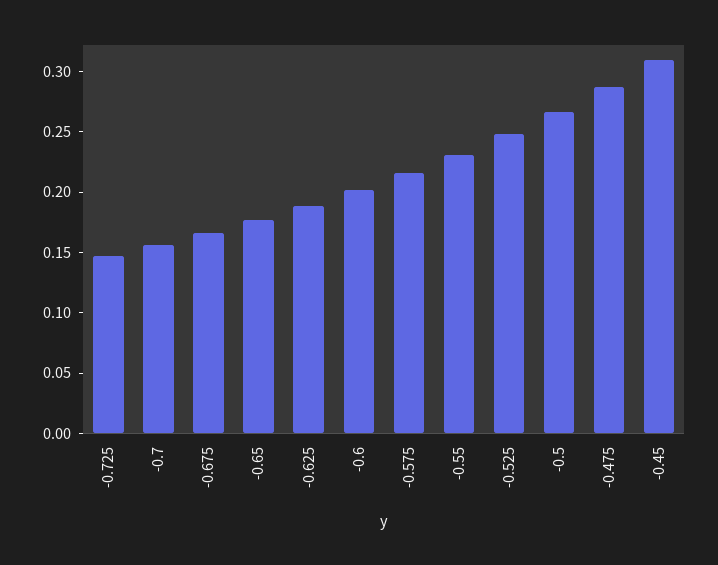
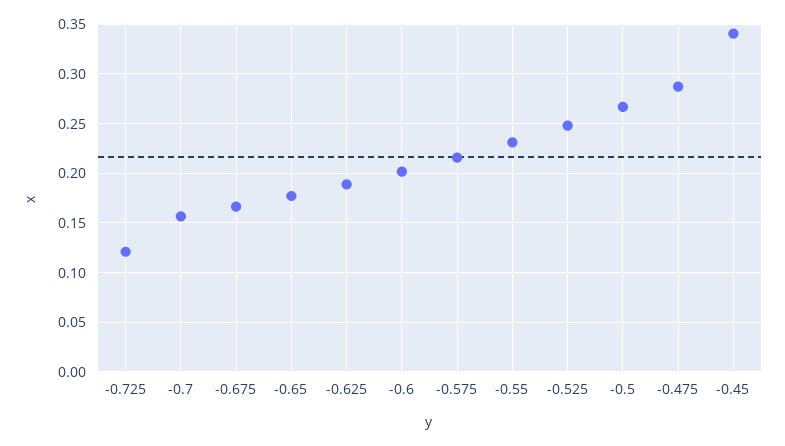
  {
-   "-0.725": 0.15,
+   "-0.725": 0.12,
    "-0.7": 0.16,
    "-0.675": 0.17,
    "-0.65": 0.18,
    "-0.625": 0.19,
    "-0.6": 0.2,
    "-0.575": 0.22,
    "-0.55": 0.23,
    "-0.525": 0.25,
    "-0.5": 0.27,
    "-0.475": 0.29,
-   "-0.45": 0.31
+   "-0.45": 0.34
  }

